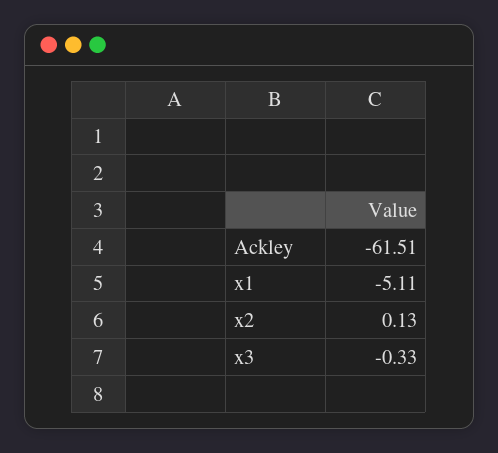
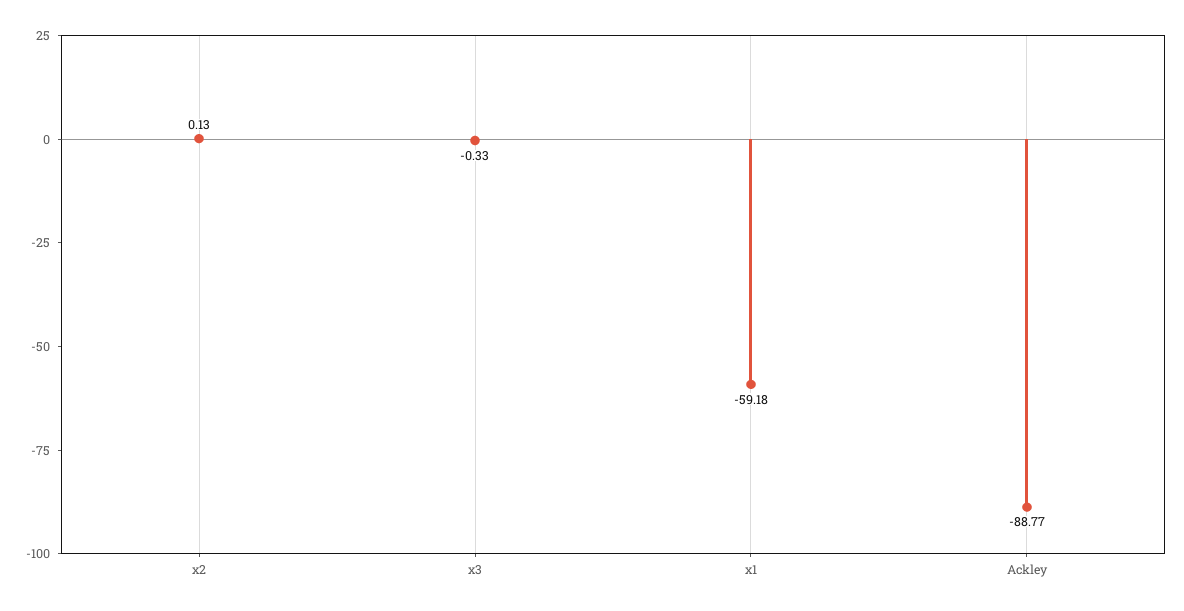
  {
-   "Ackley": -61.51,
+   "Ackley": -88.77,
-   "x1": -5.11,
+   "x1": -59.18,
    "x2": 0.13,
    "x3": -0.33
  }

